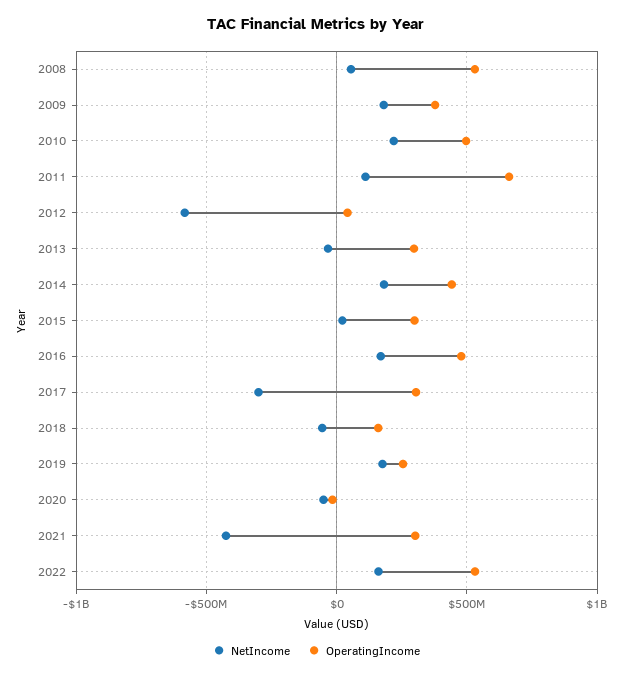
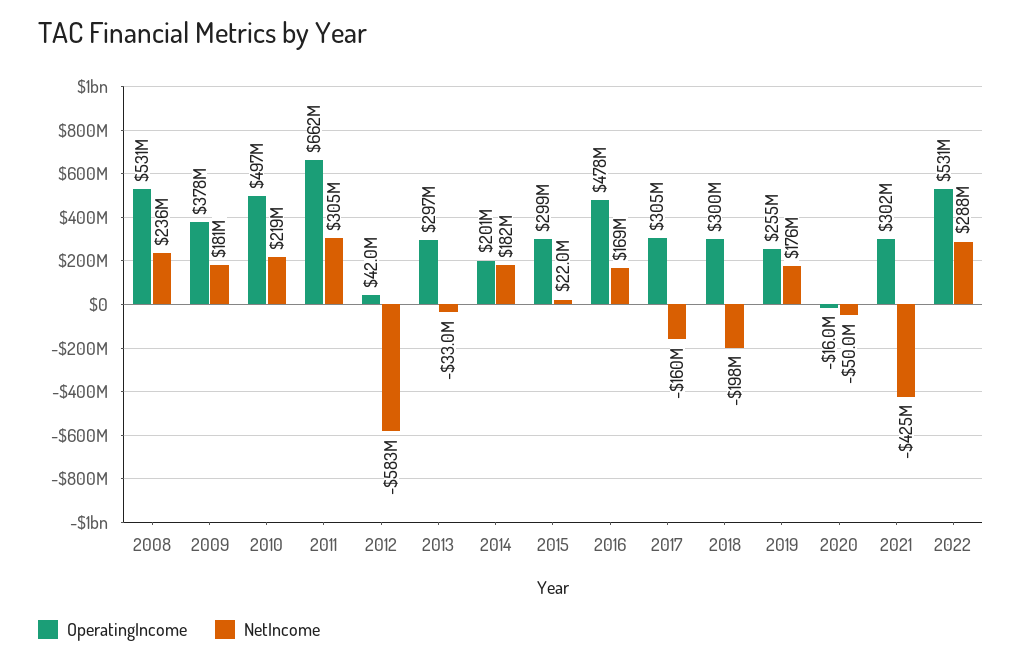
  {
    "NetIncome": {
-     "2008": 50000000,
+     "2008": 236000000,
      "2009": 181000000,
      "2010": 219000000,
-     "2011": 100000000,
+     "2011": 305000000,
      "2012": -583000000,
      "2013": -33000000,
      "2014": 182000000,
      "2015": 22000000,
      "2016": 169000000,
-     "2017": -300000000,
+     "2017": -160000000,
-     "2018": -50000000,
+     "2018": -198000000,
      "2019": 176000000,
      "2020": -50000000,
      "2021": -425000000,
-     "2022": 150000000
+     "2022": 288000000
    },
    "OperatingIncome": {
      "2008": 531000000,
      "2009": 378000000,
      "2010": 497000000,
      "2011": 662000000,
      "2012": 42000000,
      "2013": 297000000,
-     "2014": 450000000,
+     "2014": 201000000,
      "2015": 299000000,
      "2016": 478000000,
      "2017": 305000000,
-     "2018": 150000000,
+     "2018": 300000000,
      "2019": 255000000,
      "2020": -16000000,
      "2021": 302000000,
      "2022": 531000000
    }
  }

